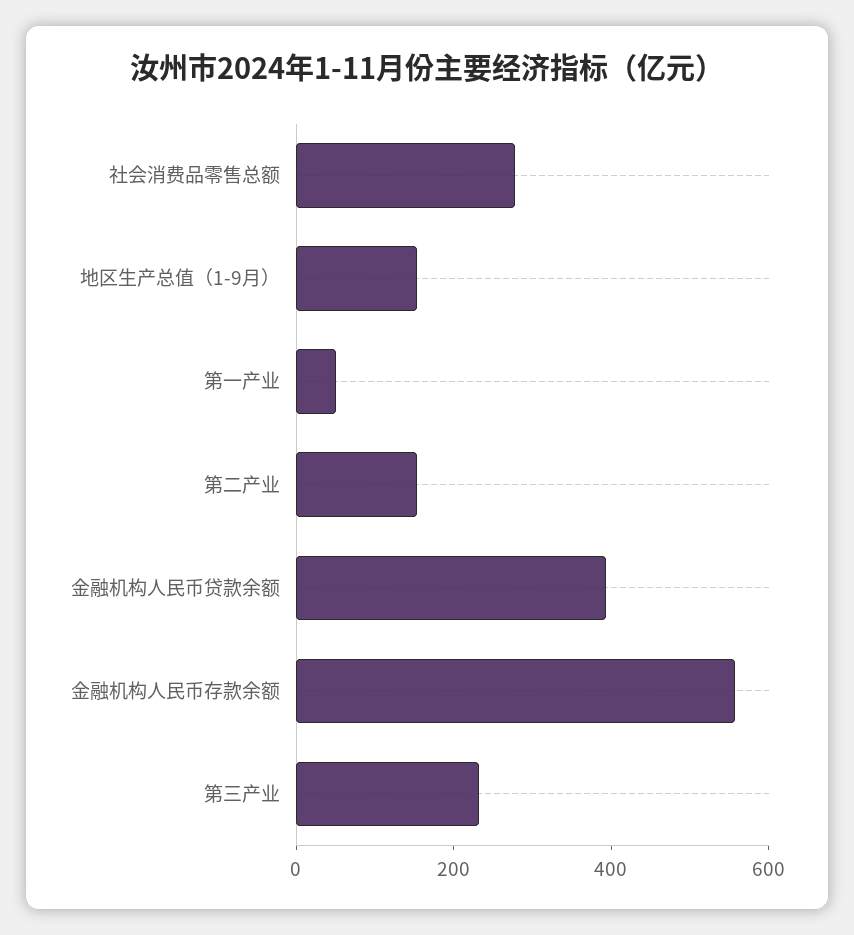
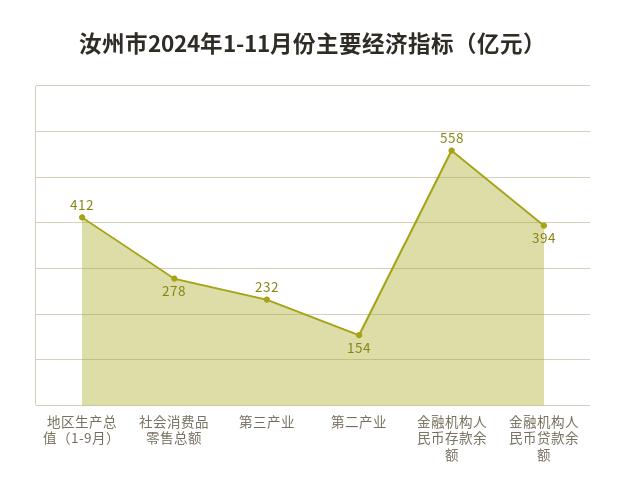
  {
    "社会消费品零售总额": 278,
-   "地区生产总值（1-9月）": 150,
+   "地区生产总值（1-9月）": 412,
-   "第一产业": 50,
    "第二产业": 154,
    "金融机构人民币贷款余额": 394,
    "金融机构人民币存款余额": 558,
    "第三产业": 232
  }

